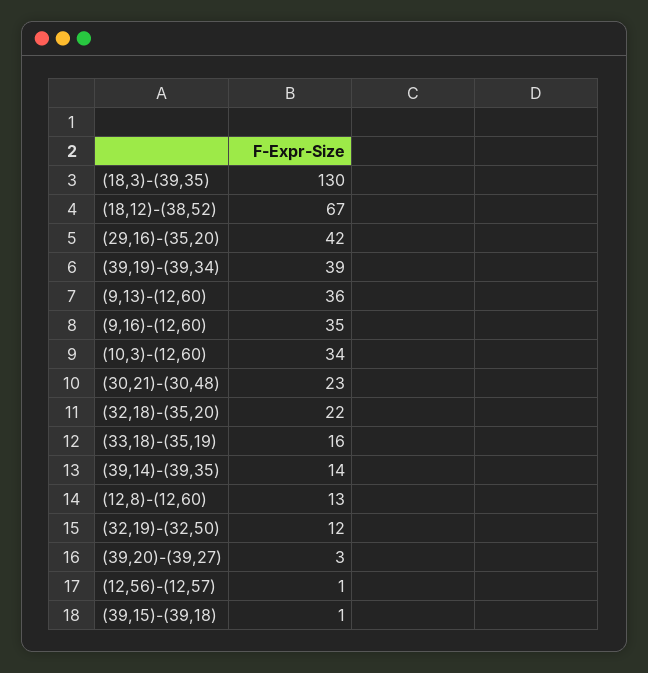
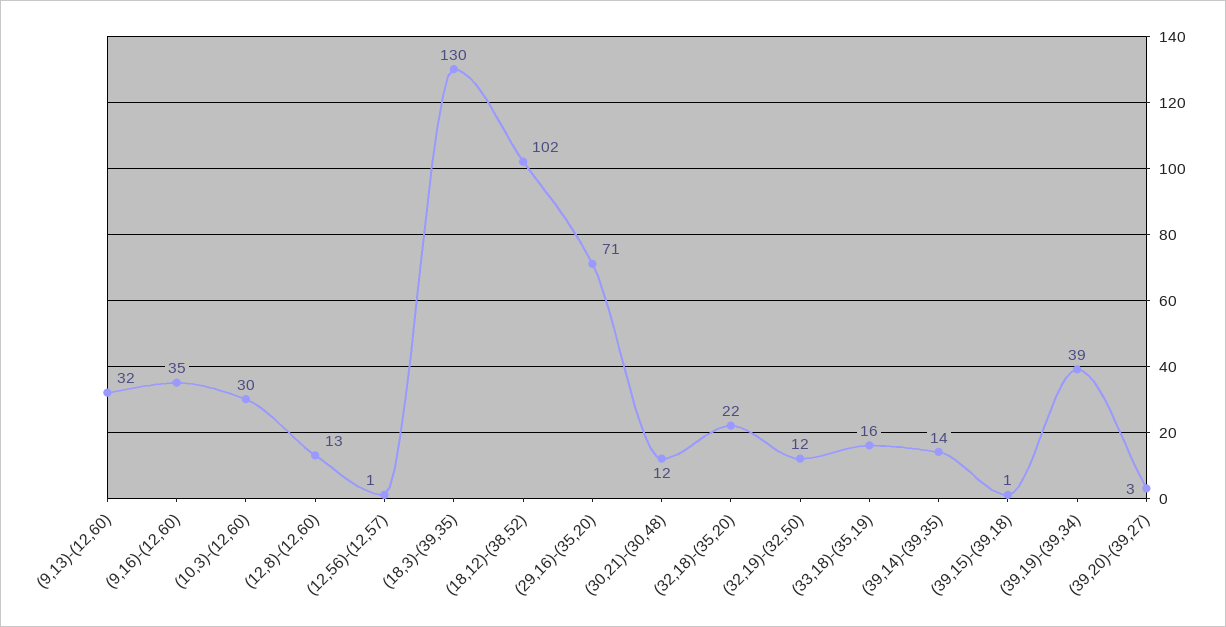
  {
    "(18,3)-(39,35)": 130,
-   "(18,12)-(38,52)": 67,
+   "(18,12)-(38,52)": 102,
-   "(29,16)-(35,20)": 42,
+   "(29,16)-(35,20)": 71,
    "(39,19)-(39,34)": 39,
-   "(9,13)-(12,60)": 36,
+   "(9,13)-(12,60)": 32,
    "(9,16)-(12,60)": 35,
-   "(10,3)-(12,60)": 34,
+   "(10,3)-(12,60)": 30,
-   "(30,21)-(30,48)": 23,
+   "(30,21)-(30,48)": 12,
    "(32,18)-(35,20)": 22,
    "(33,18)-(35,19)": 16,
    "(39,14)-(39,35)": 14,
    "(12,8)-(12,60)": 13,
    "(32,19)-(32,50)": 12,
    "(39,20)-(39,27)": 3,
    "(12,56)-(12,57)": 1,
    "(39,15)-(39,18)": 1
  }

